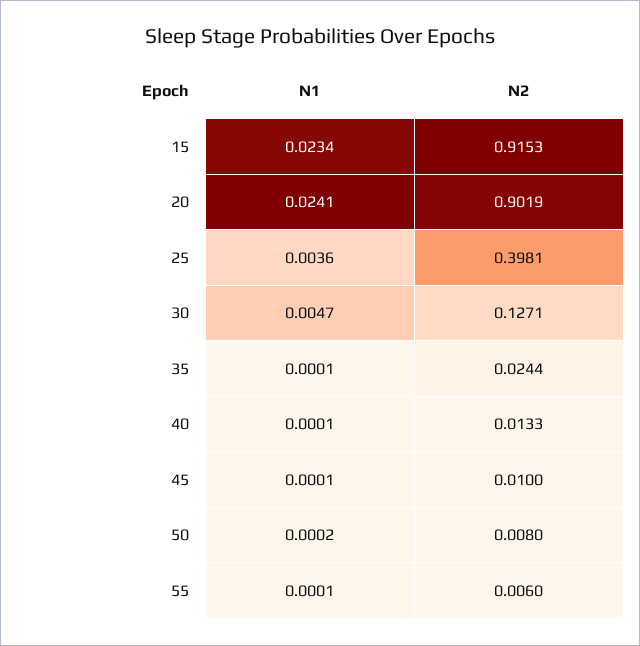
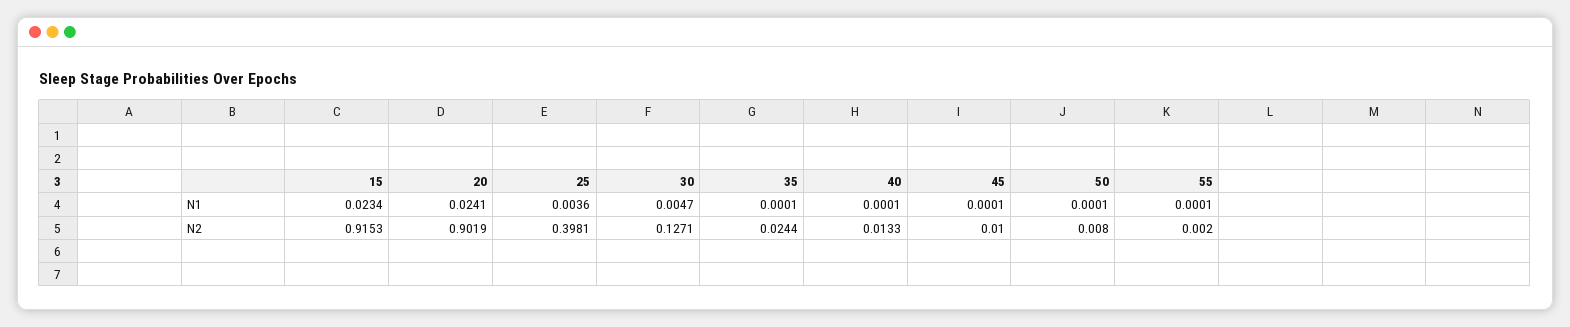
  {
    "N1": {
      "15": 0.0234,
      "20": 0.0241,
      "25": 0.0036,
      "30": 0.0047,
      "35": 0.0001,
      "40": 0.0001,
      "45": 0.0001,
-     "50": 0.0002,
+     "50": 0.0001,
      "55": 0.0001
    },
    "N2": {
      "15": 0.9153,
      "20": 0.9019,
      "25": 0.3981,
      "30": 0.1271,
      "35": 0.0244,
      "40": 0.0133,
      "45": 0.01,
      "50": 0.008,
-     "55": 0.006
+     "55": 0.002
    }
  }

